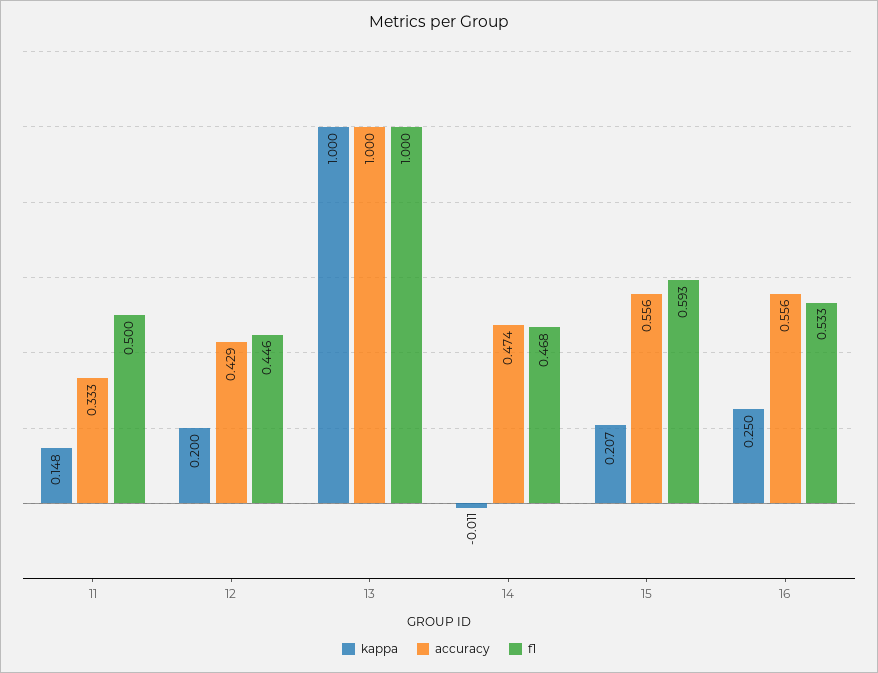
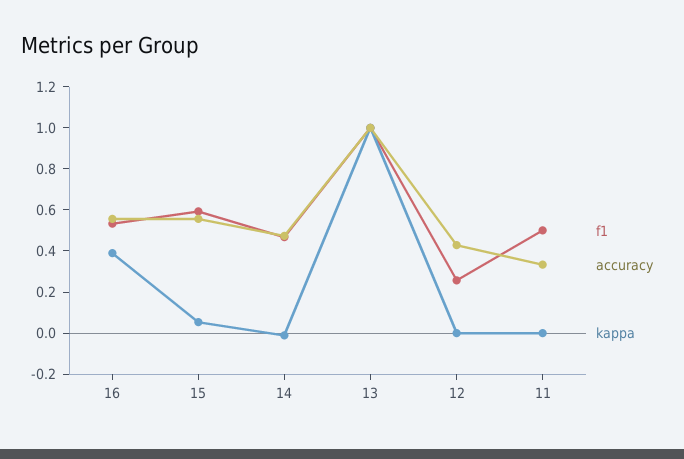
  {
    "kappa": {
-     "11": 0.148,
+     "11": 0,
-     "12": 0.2,
+     "12": 0,
      "13": 1,
      "14": -0.011,
-     "15": 0.207,
+     "15": 0.05,
-     "16": 0.25
+     "16": 0.4
    },
    "accuracy": {
      "11": 0.333,
      "12": 0.429,
      "13": 1,
      "14": 0.474,
      "15": 0.556,
      "16": 0.556
    },
    "f1": {
      "11": 0.5,
-     "12": 0.446,
+     "12": 0.25,
      "13": 1,
      "14": 0.468,
      "15": 0.593,
      "16": 0.533
    }
  }

